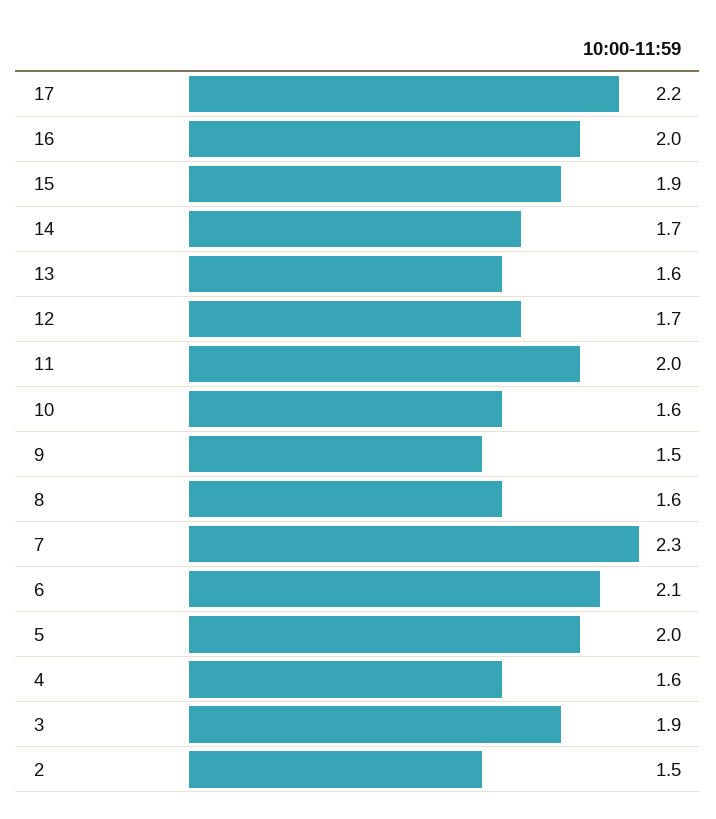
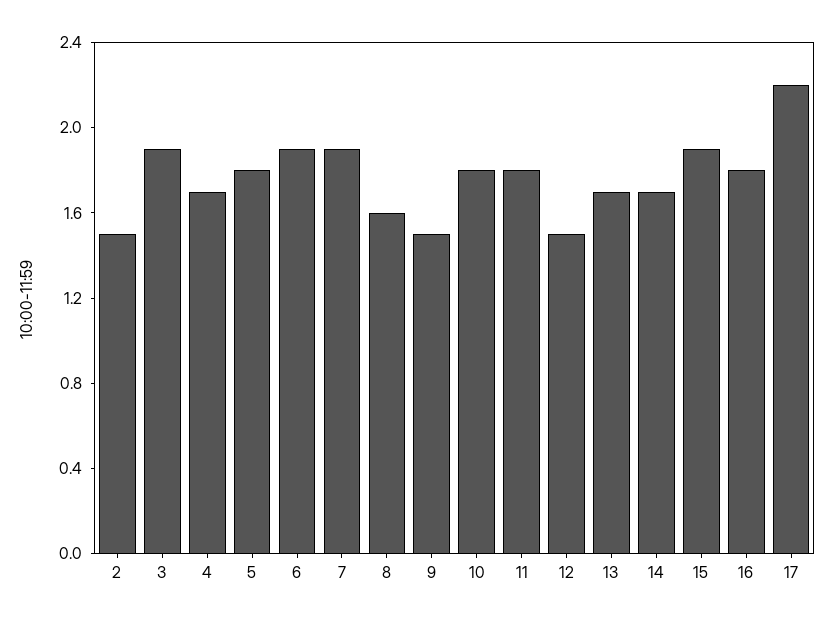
  {
    "17": 2.2,
-   "16": 2,
+   "16": 1.8,
    "15": 1.9,
    "14": 1.7,
-   "13": 1.6,
+   "13": 1.7,
-   "12": 1.7,
+   "12": 1.5,
-   "11": 2,
+   "11": 1.8,
-   "10": 1.6,
+   "10": 1.8,
    "9": 1.5,
    "8": 1.6,
-   "7": 2.3,
+   "7": 1.9,
-   "6": 2.1,
+   "6": 1.9,
-   "5": 2,
+   "5": 1.8,
-   "4": 1.6,
+   "4": 1.7,
    "3": 1.9,
    "2": 1.5
  }

